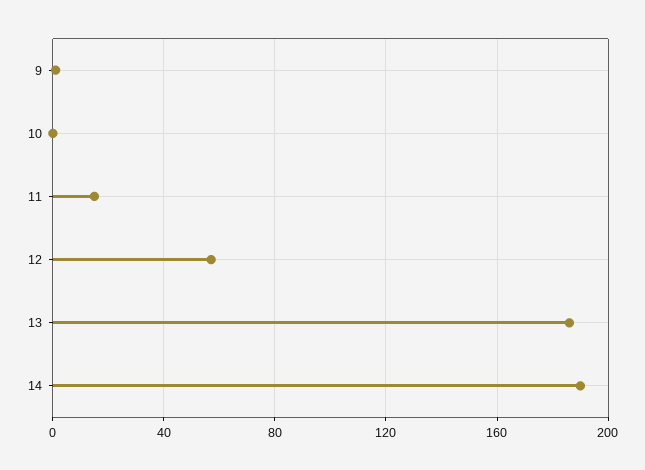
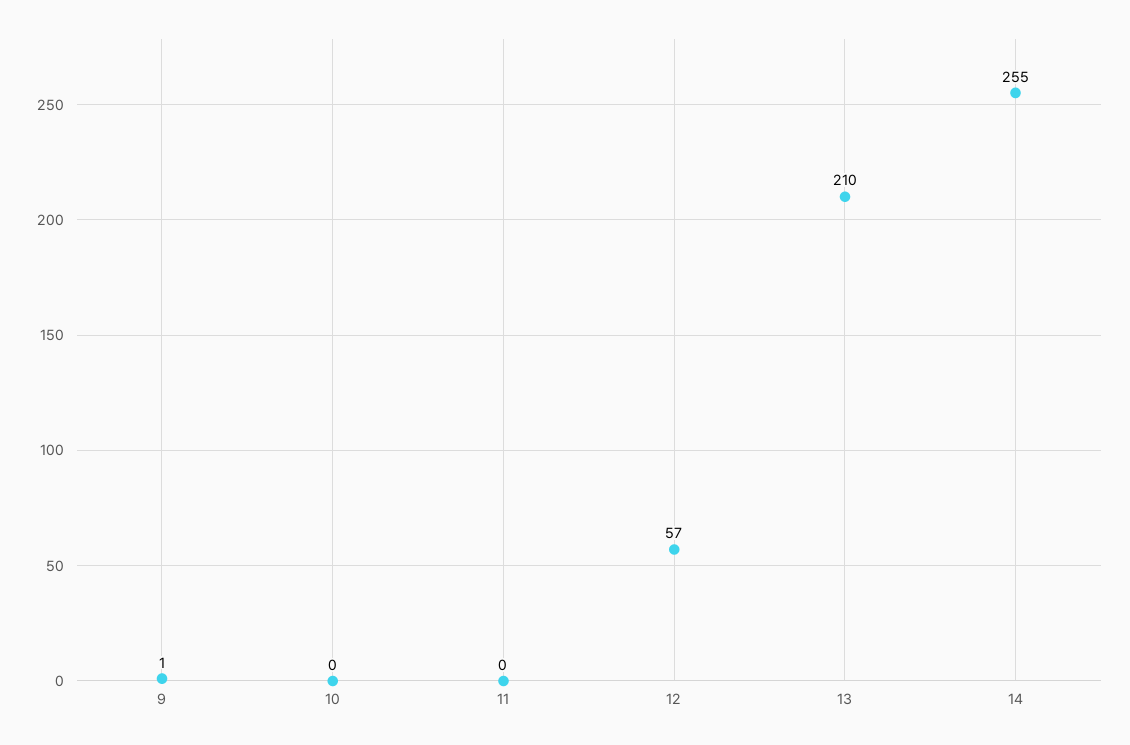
  {
    "9": 1,
    "10": 0,
-   "11": 15,
+   "11": 0,
    "12": 57,
-   "13": 185,
+   "13": 210,
-   "14": 190
+   "14": 255
  }

